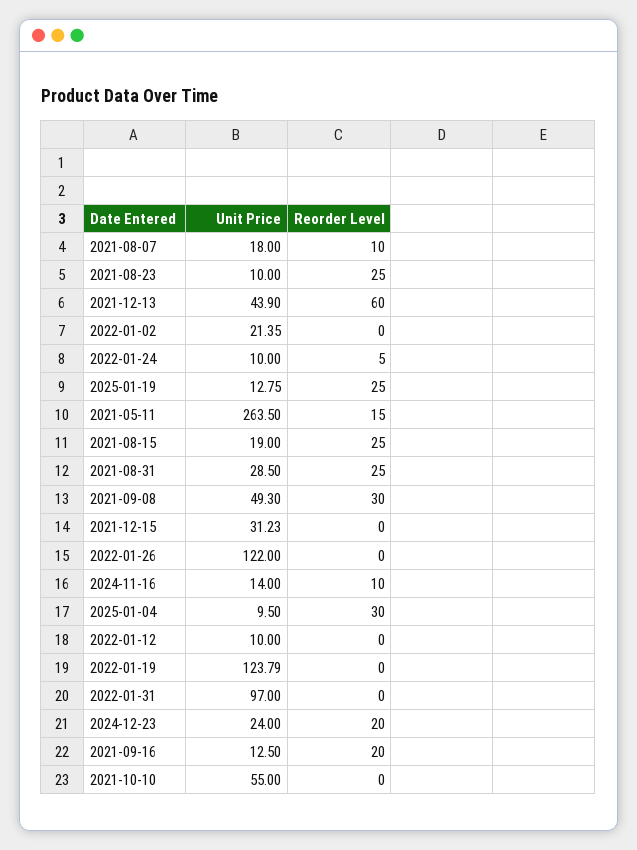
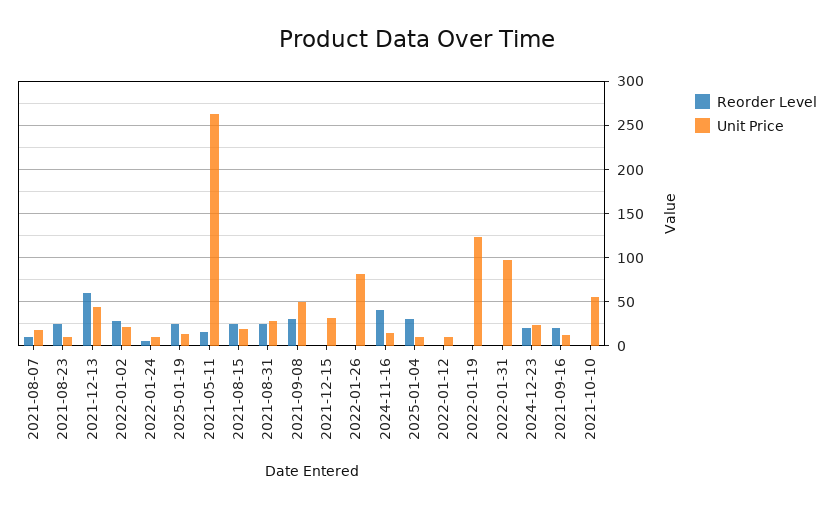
  {
    "Unit Price": {
      "2021-08-07": 18,
      "2021-08-23": 10,
      "2021-12-13": 43.9,
      "2022-01-02": 21.35,
      "2022-01-24": 10,
      "2025-01-19": 12.75,
      "2021-05-11": 263.5,
      "2021-08-15": 19,
      "2021-08-31": 28.5,
      "2021-09-08": 49.3,
      "2021-12-15": 31.23,
-     "2022-01-26": 122,
+     "2022-01-26": 80,
      "2024-11-16": 14,
      "2025-01-04": 9.5,
      "2022-01-12": 10,
      "2022-01-19": 123.79,
      "2022-01-31": 97,
      "2024-12-23": 24,
      "2021-09-16": 12.5,
      "2021-10-10": 55
    },
    "Reorder Level": {
      "2021-08-07": 10,
      "2021-08-23": 25,
      "2021-12-13": 60,
-     "2022-01-02": 0,
+     "2022-01-02": 30,
      "2022-01-24": 5,
      "2025-01-19": 25,
      "2021-05-11": 15,
      "2021-08-15": 25,
      "2021-08-31": 25,
      "2021-09-08": 30,
      "2021-12-15": 0,
      "2022-01-26": 0,
-     "2024-11-16": 10,
+     "2024-11-16": 40,
      "2025-01-04": 30,
      "2022-01-12": 0,
      "2022-01-19": 0,
      "2022-01-31": 0,
      "2024-12-23": 20,
      "2021-09-16": 20,
      "2021-10-10": 0
    }
  }

